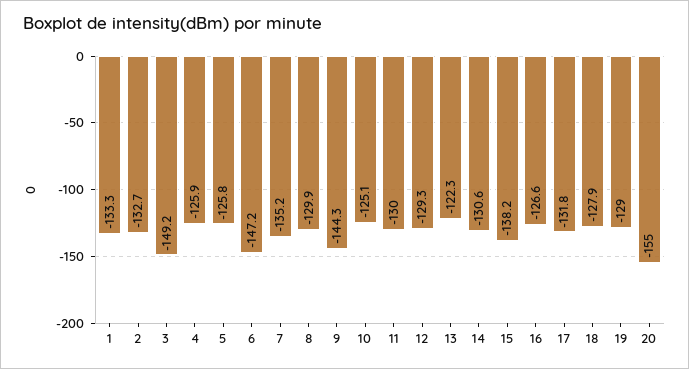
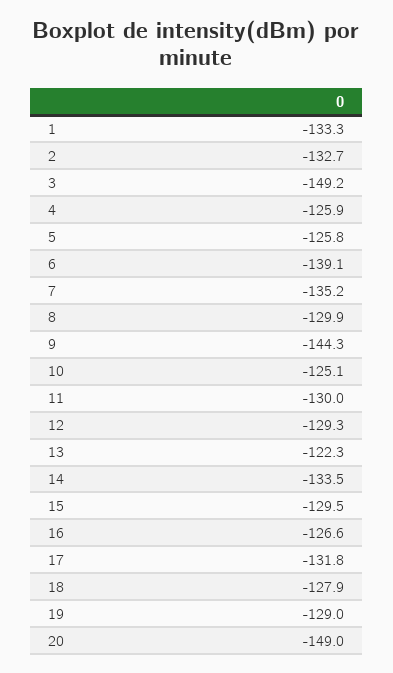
  {
    "1": -133.3,
    "2": -132.7,
    "3": -149.2,
    "4": -125.9,
    "5": -125.8,
-   "6": -147.2,
+   "6": -139.1,
    "7": -135.2,
    "8": -129.9,
    "9": -144.3,
    "10": -125.1,
    "11": -130,
    "12": -129.3,
    "13": -122.3,
-   "14": -130.6,
+   "14": -133.5,
-   "15": -138.2,
+   "15": -129.5,
    "16": -126.6,
    "17": -131.8,
    "18": -127.9,
    "19": -129,
-   "20": -155
+   "20": -149
  }

